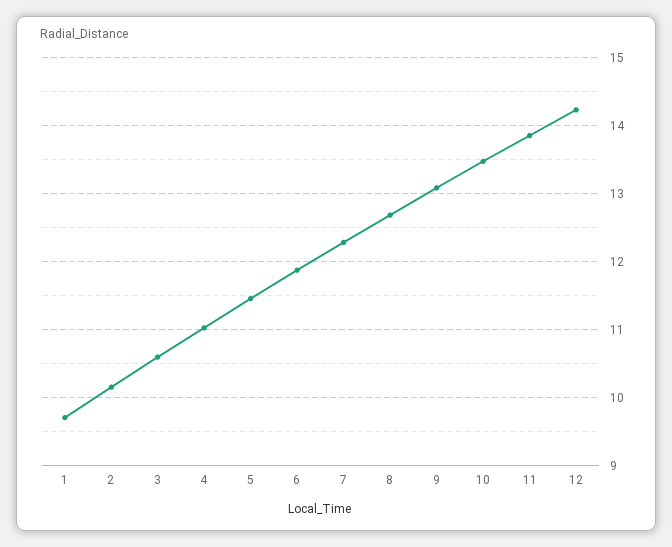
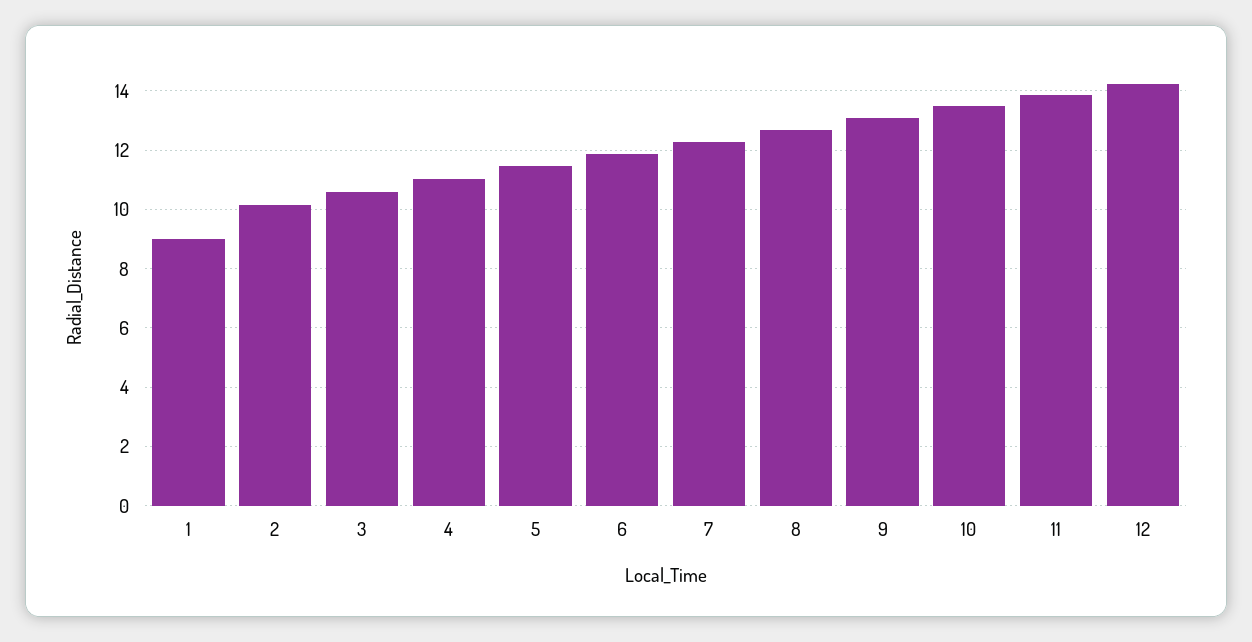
  {
-   "1": 9.7,
+   "1": 9,
    "2": 10.2,
    "3": 10.6,
    "4": 11,
    "5": 11.5,
    "6": 11.9,
    "7": 12.3,
    "8": 12.7,
    "9": 13.1,
    "10": 13.5,
    "11": 13.9,
    "12": 14.2
  }

